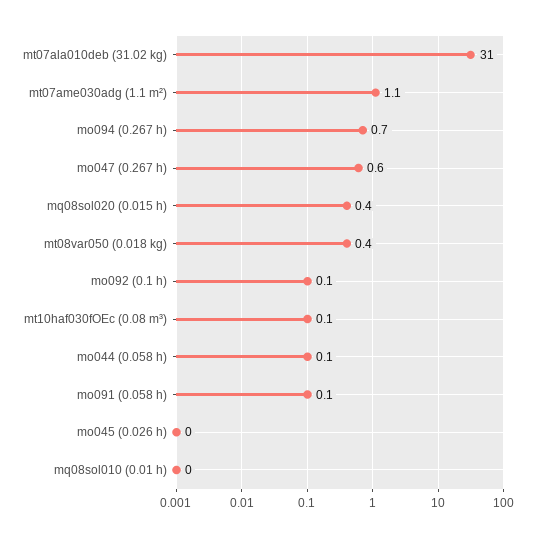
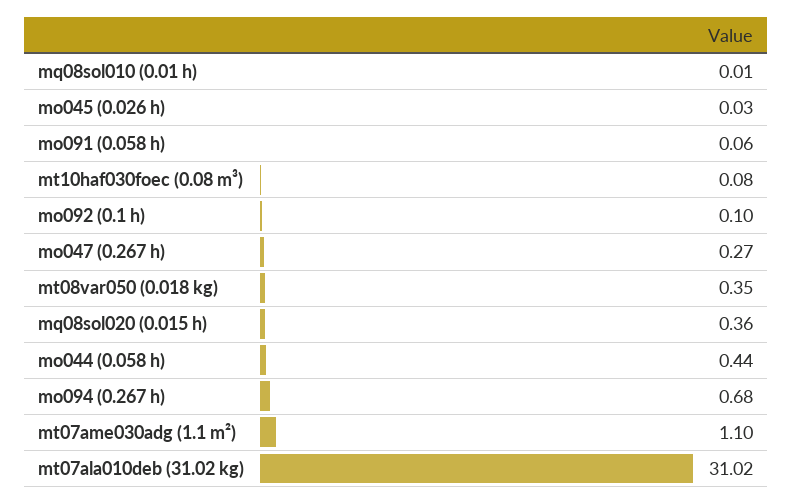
  {
    "mt07ala010deb (31.02 kg)": 31.02,
    "mt07ame030adg (1.1 m²)": 1.1,
    "mo094 (0.267 h)": 0.68,
-   "mo047 (0.267 h)": 0.6,
+   "mo047 (0.267 h)": 0.27,
    "mq08sol020 (0.015 h)": 0.36,
    "mt08var050 (0.018 kg)": 0.35,
    "mo092 (0.1 h)": 0.1,
    "mt10haf030fOEc (0.08 m³)": 0.08,
-   "mo044 (0.058 h)": 0.1,
+   "mo044 (0.058 h)": 0.44,
    "mo091 (0.058 h)": 0.06,
    "mo045 (0.026 h)": 0.03,
    "mq08sol010 (0.01 h)": 0.01
  }

